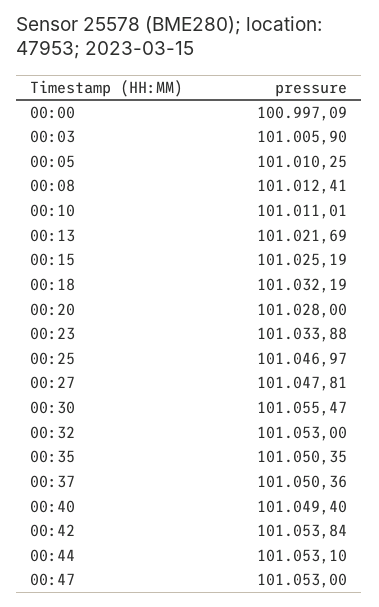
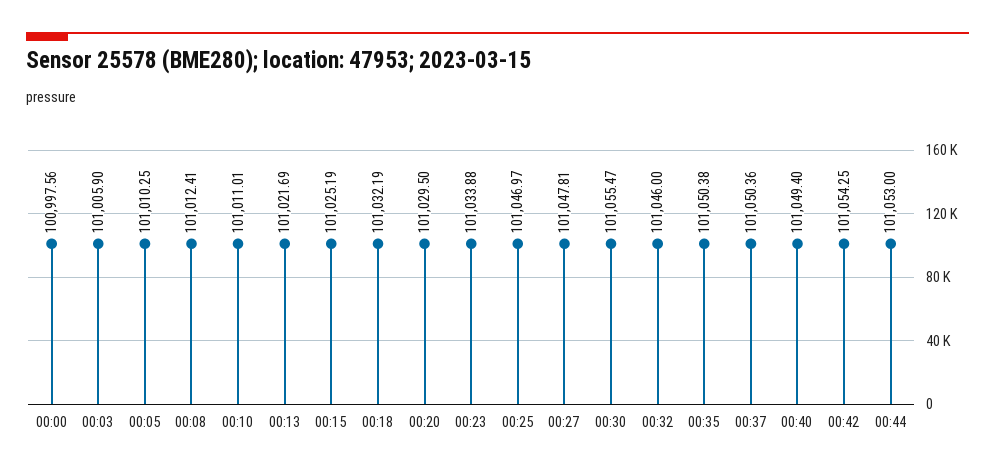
  {
-   "00:00": 100997.09,
+   "00:00": 100997.56,
    "00:03": 101005.9,
    "00:05": 101010.25,
    "00:08": 101012.41,
    "00:10": 101011.01,
    "00:13": 101021.69,
    "00:15": 101025.19,
    "00:18": 101032.19,
-   "00:20": 101028,
+   "00:20": 101029.5,
    "00:23": 101033.88,
    "00:25": 101046.97,
    "00:27": 101047.81,
    "00:30": 101055.47,
-   "00:32": 101053,
+   "00:32": 101046,
-   "00:35": 101050.35,
+   "00:35": 101050.38,
    "00:37": 101050.36,
    "00:40": 101049.4,
-   "00:42": 101053.84,
+   "00:42": 101054.25,
-   "00:44": 101053.1,
+   "00:44": 101053
-   "00:47": 101053
  }

